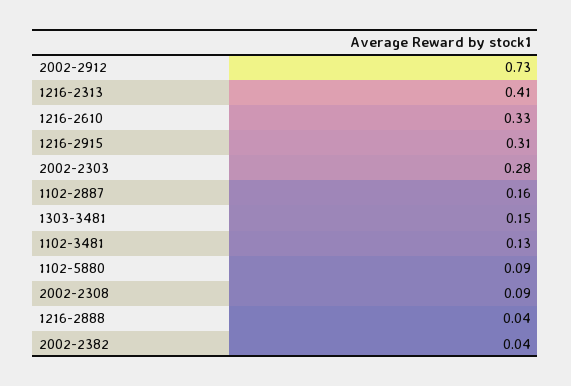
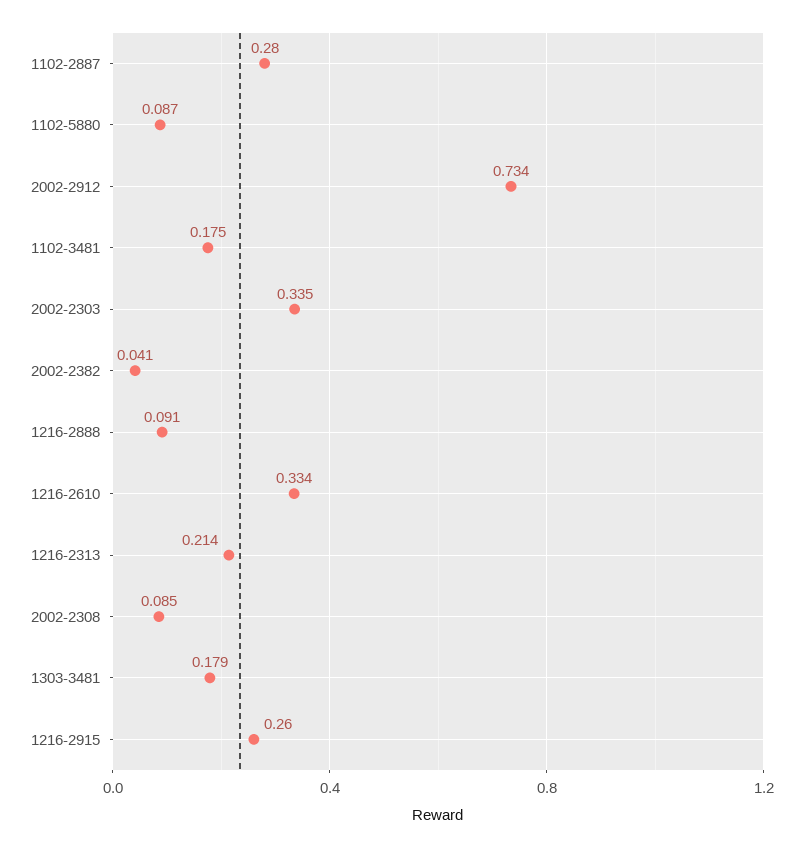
  {
    "2002-2912": 0.734,
-   "1216-2313": 0.41,
+   "1216-2313": 0.214,
    "1216-2610": 0.334,
-   "1216-2915": 0.31,
+   "1216-2915": 0.26,
-   "2002-2303": 0.28,
+   "2002-2303": 0.335,
-   "1102-2887": 0.16,
+   "1102-2887": 0.28,
-   "1303-3481": 0.15,
+   "1303-3481": 0.179,
-   "1102-3481": 0.13,
+   "1102-3481": 0.175,
    "1102-5880": 0.087,
    "2002-2308": 0.085,
-   "1216-2888": 0.04,
+   "1216-2888": 0.091,
    "2002-2382": 0.041
  }

